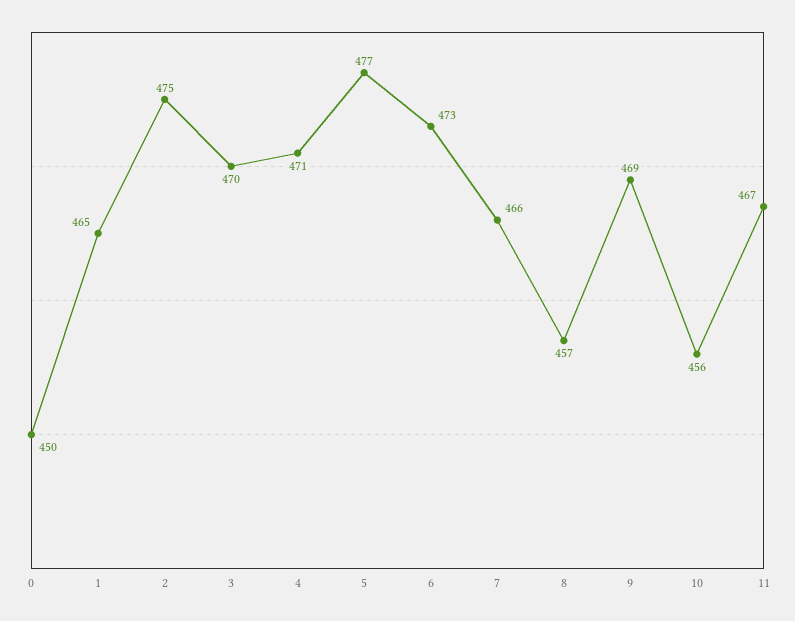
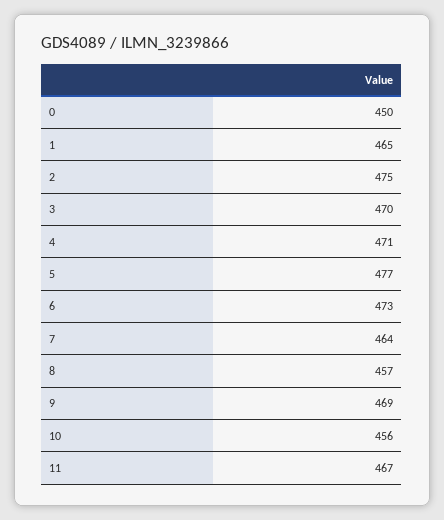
  {
    "0": 450,
    "1": 465,
    "2": 475,
    "3": 470,
    "4": 471,
    "5": 477,
    "6": 473,
-   "7": 466,
+   "7": 464,
    "8": 457,
    "9": 469,
    "10": 456,
    "11": 467
  }

